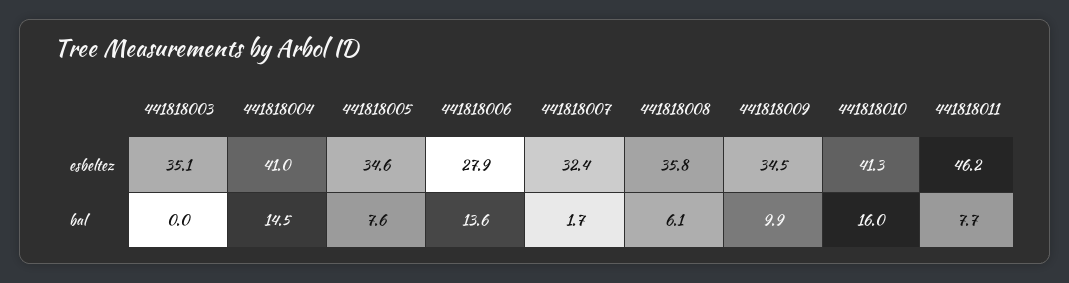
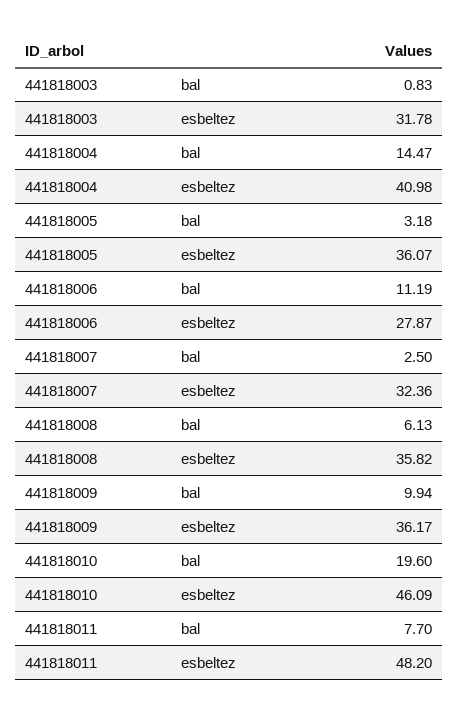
  {
    "441818003": {
-     "esbeltez": 35.1,
+     "esbeltez": 31.78,
-     "bal": 0
+     "bal": 0.83
    },
    "441818004": {
      "esbeltez": 40.98,
      "bal": 14.47
    },
    "441818005": {
-     "esbeltez": 34.6,
+     "esbeltez": 36.07,
-     "bal": 7.6
+     "bal": 3.18
    },
    "441818006": {
      "esbeltez": 27.87,
-     "bal": 13.6
+     "bal": 11.19
    },
    "441818007": {
      "esbeltez": 32.36,
-     "bal": 1.7
+     "bal": 2.5
    },
    "441818008": {
      "esbeltez": 35.82,
      "bal": 6.13
    },
    "441818009": {
-     "esbeltez": 34.5,
+     "esbeltez": 36.17,
      "bal": 9.94
    },
    "441818010": {
-     "esbeltez": 41.3,
+     "esbeltez": 46.09,
-     "bal": 16
+     "bal": 19.6
    },
    "441818011": {
-     "esbeltez": 46.2,
+     "esbeltez": 48.2,
      "bal": 7.7
    }
  }

